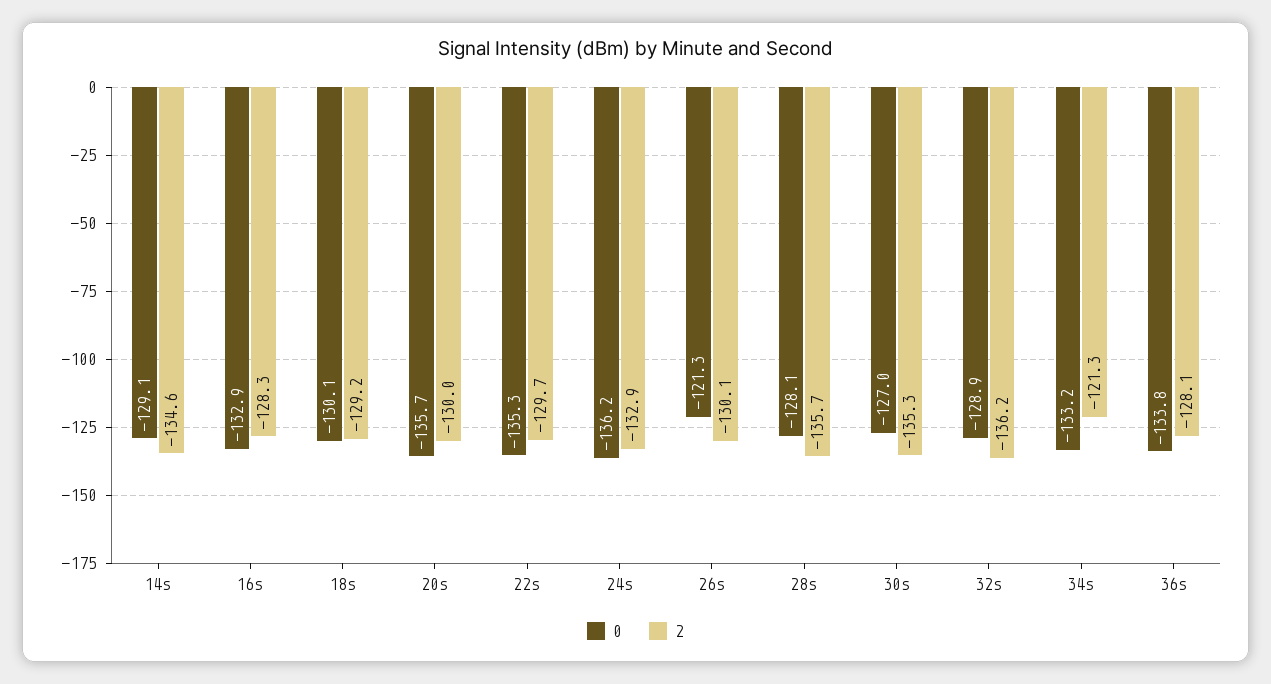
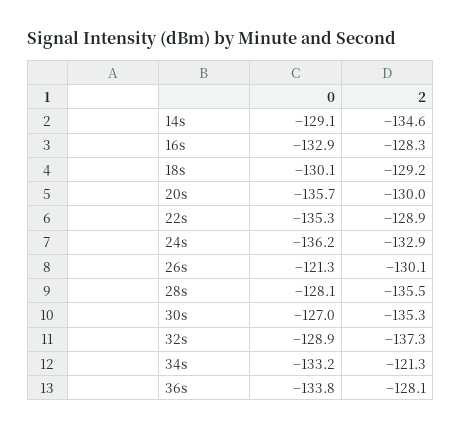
  {
    "0": {
      "14s": -129.1,
      "16s": -132.9,
      "18s": -130.1,
      "20s": -135.7,
      "22s": -135.3,
      "24s": -136.2,
      "26s": -121.3,
      "28s": -128.1,
      "30s": -127,
      "32s": -128.9,
      "34s": -133.2,
      "36s": -133.8
    },
    "2": {
      "14s": -134.6,
      "16s": -128.3,
      "18s": -129.2,
      "20s": -130,
-     "22s": -129.7,
+     "22s": -128.9,
      "24s": -132.9,
      "26s": -130.1,
-     "28s": -135.7,
+     "28s": -135.5,
      "30s": -135.3,
-     "32s": -136.2,
+     "32s": -137.3,
      "34s": -121.3,
      "36s": -128.1
    }
  }

